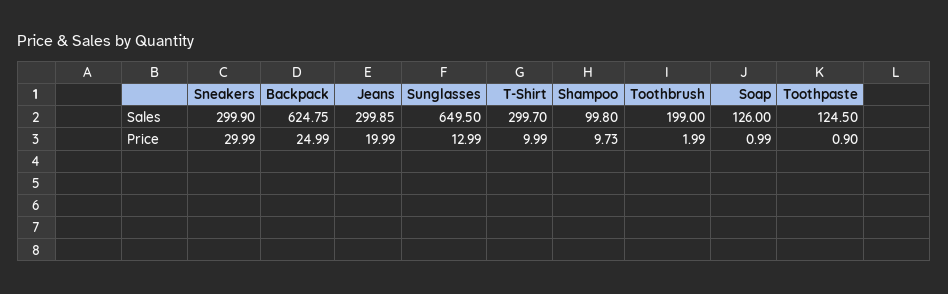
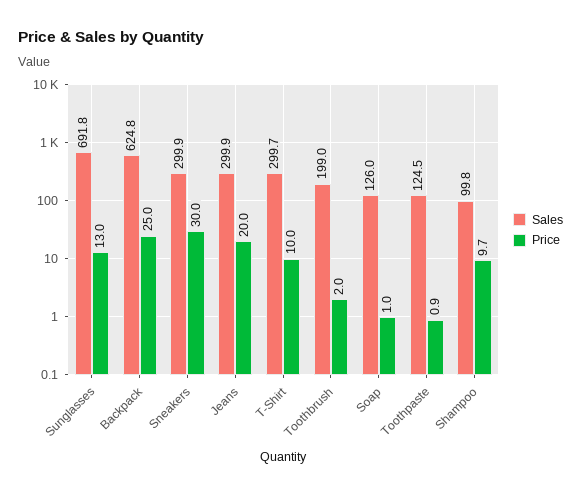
  {
    "Sales": {
      "Sneakers": 299.9,
      "Backpack": 624.75,
      "Jeans": 299.85,
-     "Sunglasses": 649.5,
+     "Sunglasses": 691.8,
      "T-Shirt": 299.7,
      "Shampoo": 99.8,
      "Toothbrush": 199,
      "Soap": 126,
      "Toothpaste": 124.5
    },
    "Price": {
      "Sneakers": 29.99,
      "Backpack": 24.99,
      "Jeans": 19.99,
      "Sunglasses": 12.99,
      "T-Shirt": 9.99,
      "Shampoo": 9.73,
      "Toothbrush": 1.99,
      "Soap": 0.99,
      "Toothpaste": 0.9
    }
  }

